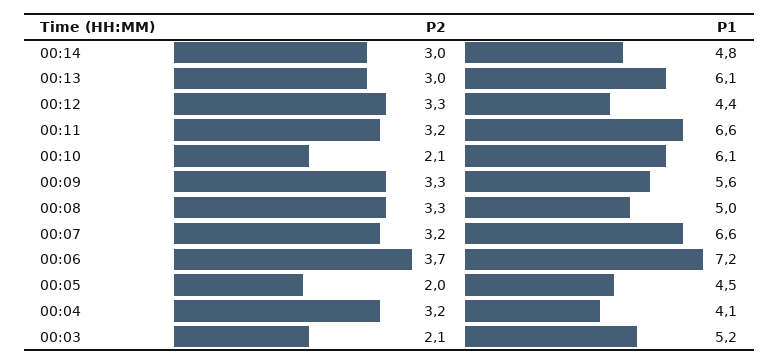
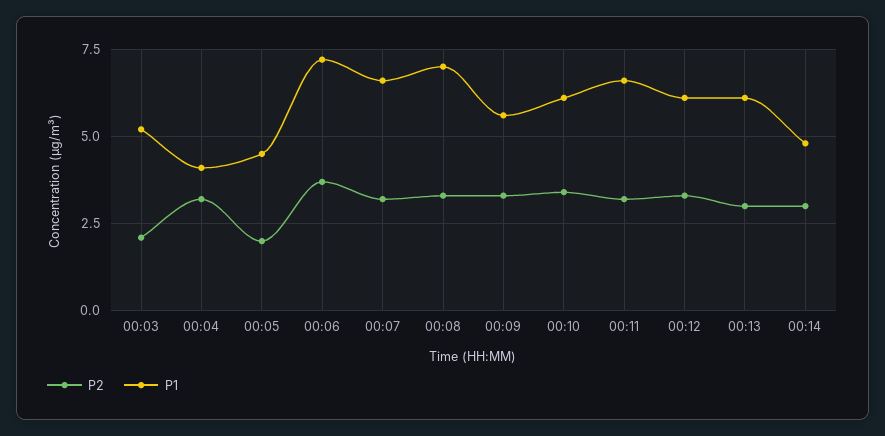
  {
    "P2": {
      "00:14": 3,
      "00:13": 3,
      "00:12": 3.3,
      "00:11": 3.2,
-     "00:10": 2.1,
+     "00:10": 3.5,
      "00:09": 3.3,
      "00:08": 3.3,
      "00:07": 3.2,
      "00:06": 3.7,
      "00:05": 2,
      "00:04": 3.2,
      "00:03": 2.1
    },
    "P1": {
      "00:14": 4.8,
      "00:13": 6.1,
-     "00:12": 4.4,
+     "00:12": 6,
      "00:11": 6.6,
      "00:10": 6.1,
      "00:09": 5.6,
-     "00:08": 5,
+     "00:08": 7,
      "00:07": 6.6,
      "00:06": 7.2,
      "00:05": 4.5,
      "00:04": 4.1,
      "00:03": 5.2
    }
  }

